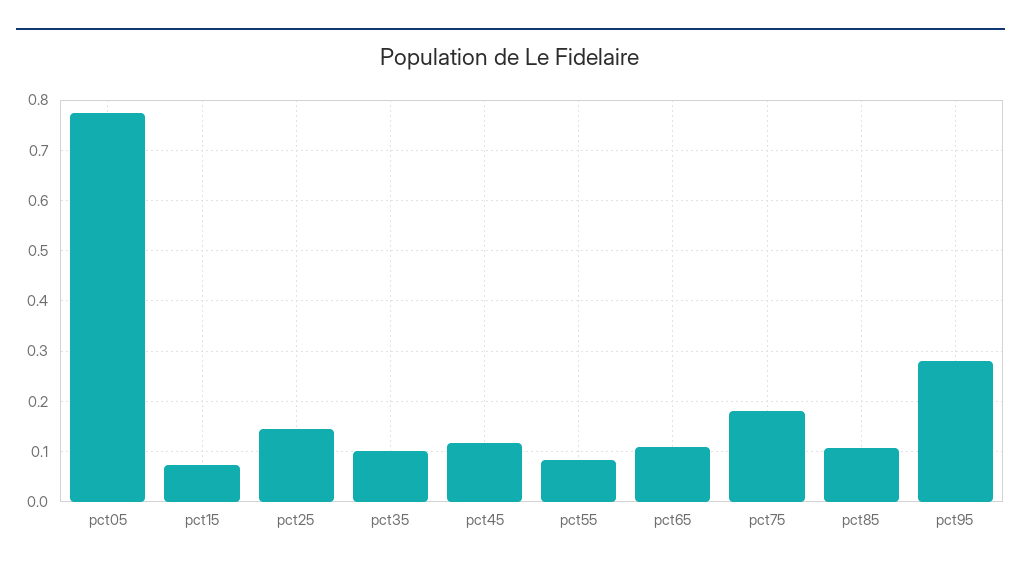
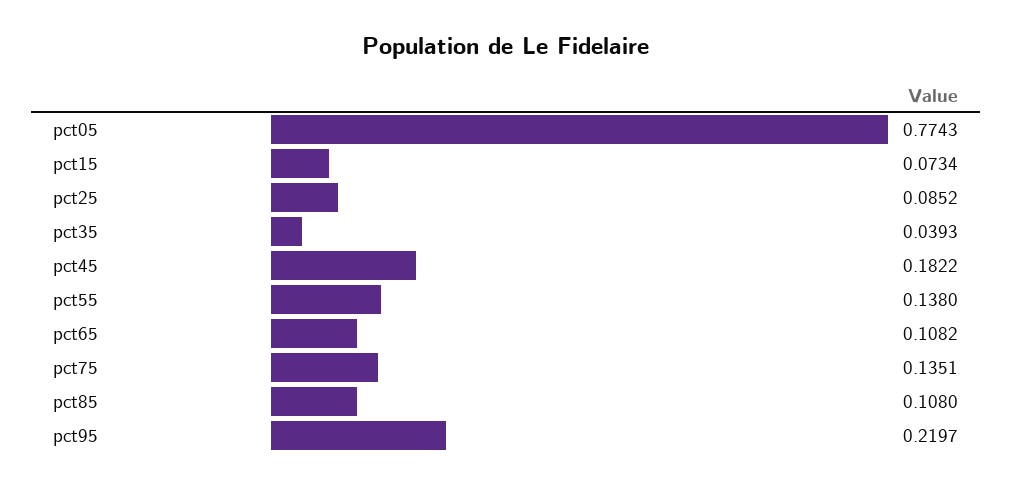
  {
    "pct05": 0.7743,
    "pct15": 0.0734,
-   "pct25": 0.14,
+   "pct25": 0.0852,
-   "pct35": 0.1,
+   "pct35": 0.0393,
-   "pct45": 0.12,
+   "pct45": 0.1822,
-   "pct55": 0.08,
+   "pct55": 0.138,
    "pct65": 0.1082,
-   "pct75": 0.18,
+   "pct75": 0.1351,
    "pct85": 0.108,
-   "pct95": 0.28
+   "pct95": 0.2197
  }

